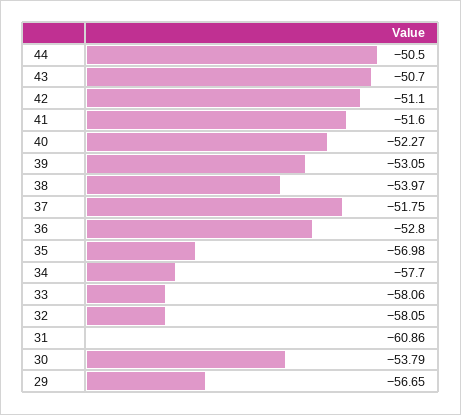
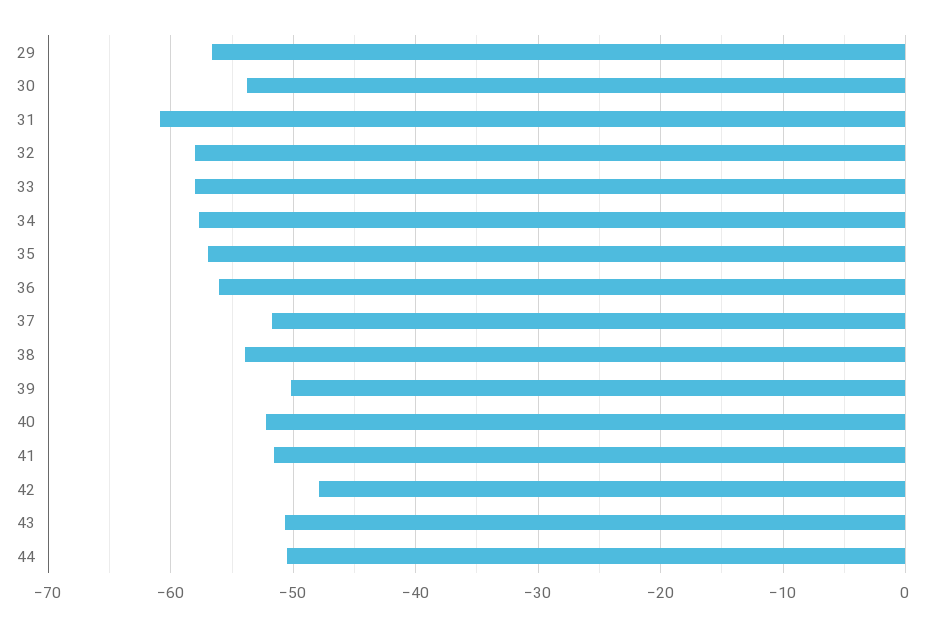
  {
    "44": -50.5,
    "43": -50.7,
-   "42": -51.1,
+   "42": -48,
    "41": -51.6,
    "40": -52.27,
-   "39": -53.05,
+   "39": -50,
    "38": -53.97,
    "37": -51.75,
-   "36": -52.8,
+   "36": -56,
    "35": -56.98,
    "34": -57.7,
    "33": -58.06,
    "32": -58.05,
    "31": -60.86,
    "30": -53.79,
    "29": -56.65
  }

